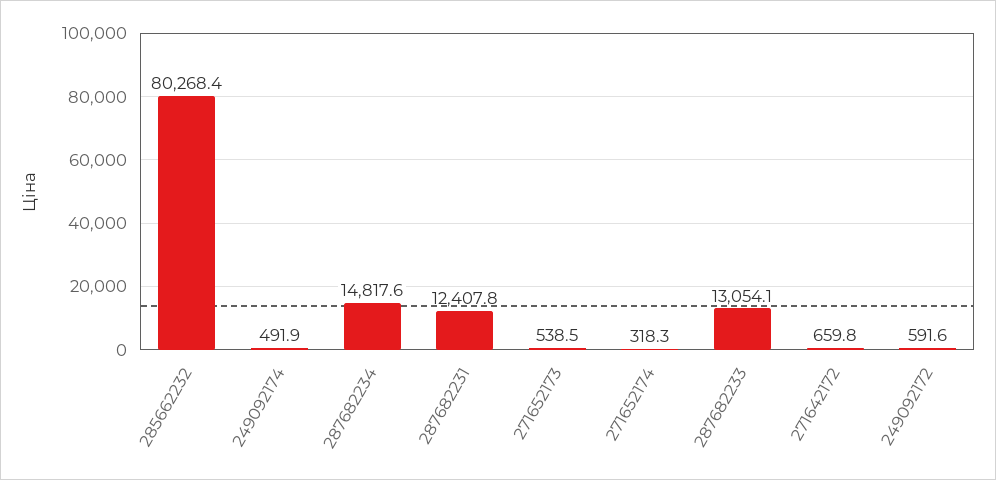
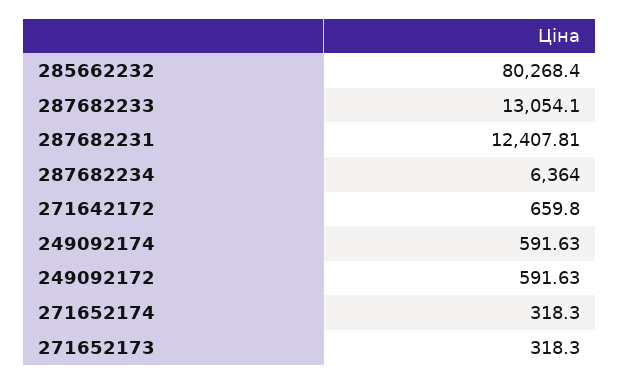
  {
    "285662232": 80268.4,
-   "249092174": 491.9,
+   "249092174": 591.63,
-   "287682234": 14817.6,
+   "287682234": 6364,
    "287682231": 12407.81,
-   "271652173": 538.5,
+   "271652173": 318.3,
    "271652174": 318.3,
    "287682233": 13054.1,
    "271642172": 659.8,
    "249092172": 591.63
  }

